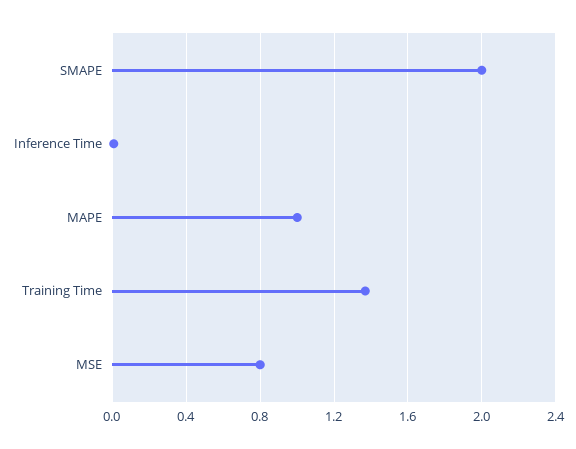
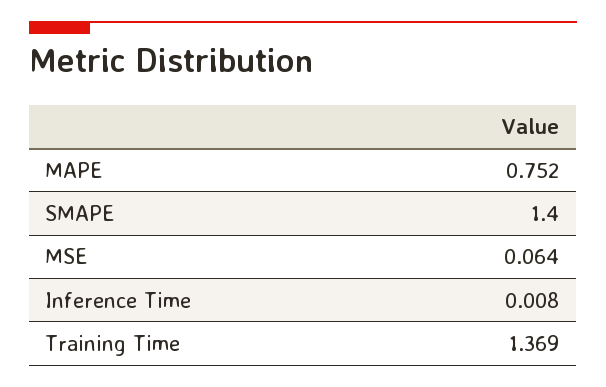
  {
-   "SMAPE": 2,
+   "SMAPE": 1.4,
    "Inference Time": 0.008,
-   "MAPE": 1,
+   "MAPE": 0.752,
    "Training Time": 1.369,
-   "MSE": 0.8
+   "MSE": 0.064
  }

